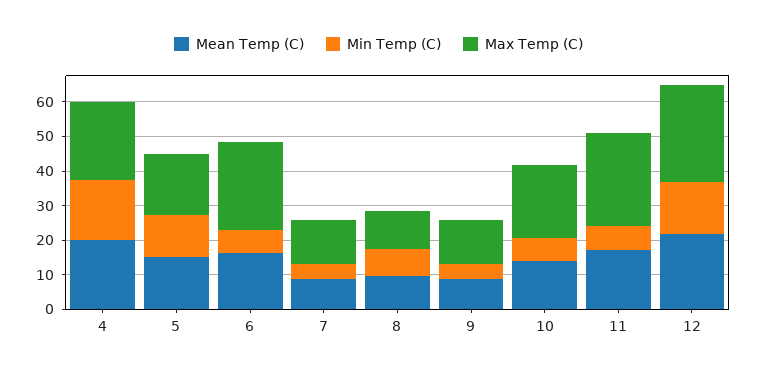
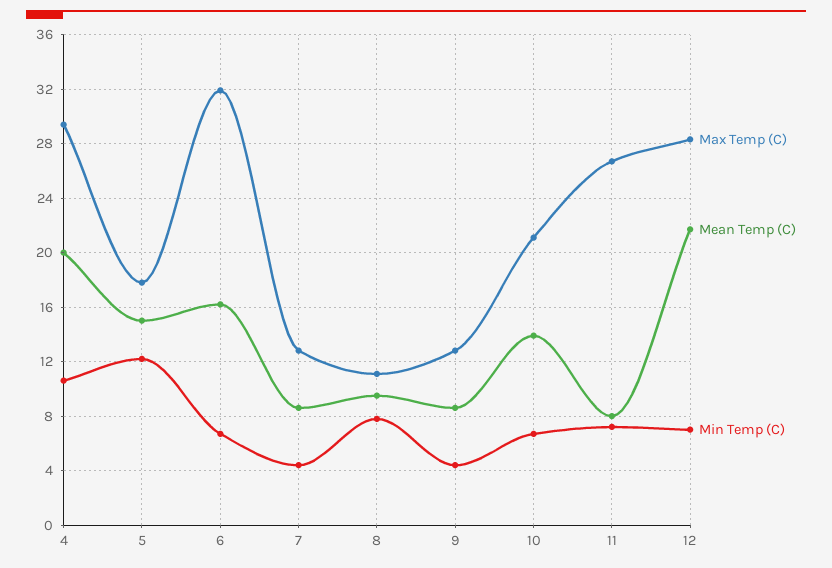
  {
    "Mean Temp (C)": {
      "4": 20,
      "5": 15,
      "6": 16,
      "7": 8.5,
      "8": 9.5,
      "9": 8.5,
      "10": 14,
-     "11": 17.5,
+     "11": 8,
      "12": 21.5
    },
    "Min Temp (C)": {
-     "4": 17.5,
+     "4": 10.5,
      "5": 12,
      "6": 6.5,
      "7": 4.5,
      "8": 8,
      "9": 4.5,
      "10": 6.5,
      "11": 7,
-     "12": 15
+     "12": 7
    },
    "Max Temp (C)": {
-     "4": 22.5,
+     "4": 29.5,
      "5": 18,
-     "6": 25,
+     "6": 32,
      "7": 13,
      "8": 11,
      "9": 13,
      "10": 21,
      "11": 26.5,
      "12": 28.5
    }
  }

